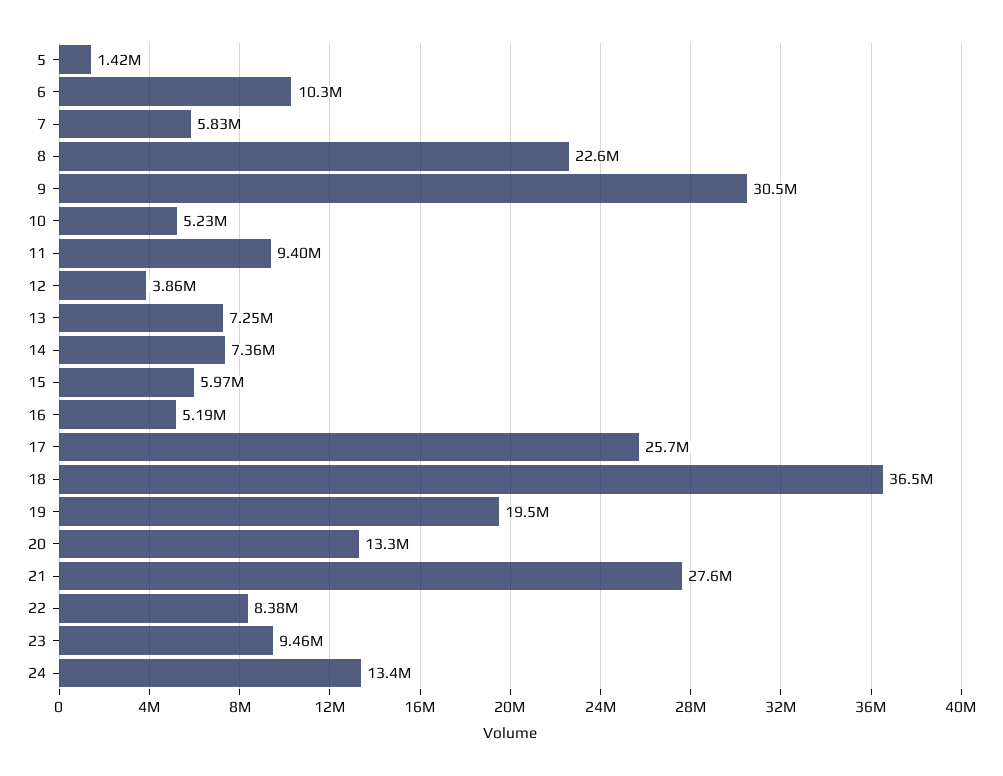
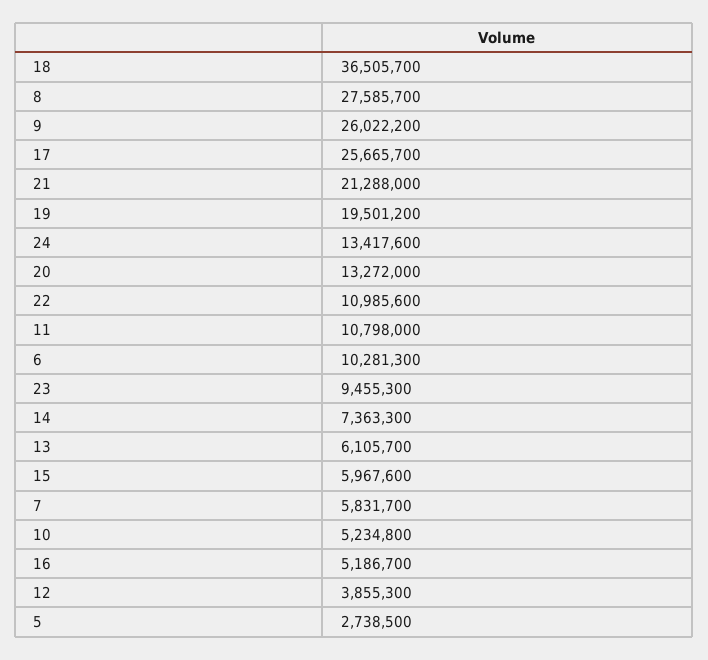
  {
-   "5": 1420000,
+   "5": 2738500,
    "6": 10281300,
    "7": 5831700,
-   "8": 22600000,
+   "8": 27585700,
-   "9": 30500000,
+   "9": 26022200,
    "10": 5234800,
-   "11": 9400000,
+   "11": 10798000,
    "12": 3855300,
-   "13": 7250000,
+   "13": 6105700,
    "14": 7363300,
    "15": 5967600,
    "16": 5186700,
    "17": 25665700,
    "18": 36505700,
    "19": 19501200,
    "20": 13272000,
-   "21": 27600000,
+   "21": 21288000,
-   "22": 8380000,
+   "22": 10985600,
    "23": 9455300,
    "24": 13417600
  }

